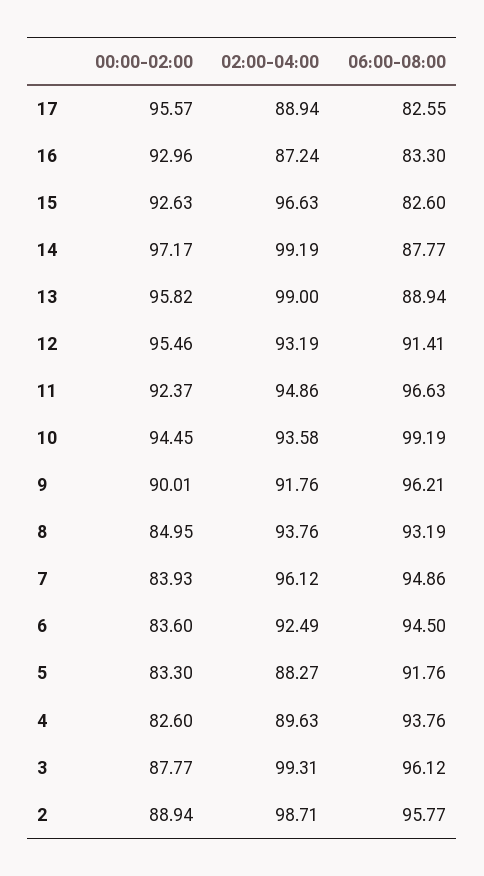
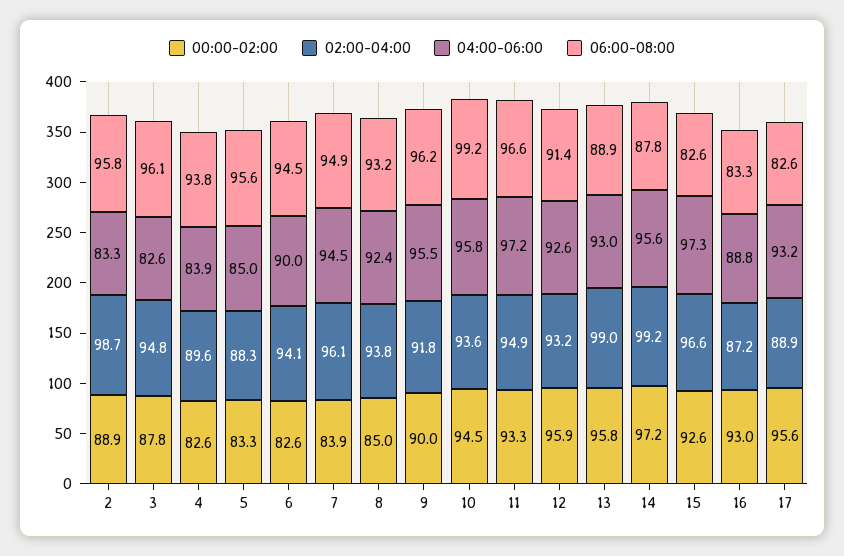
  {
    "00:00-02:00": {
      "17": 95.57,
      "16": 92.96,
      "15": 92.63,
      "14": 97.17,
      "13": 95.82,
-     "12": 95.46,
+     "12": 95.9,
-     "11": 92.37,
+     "11": 93.3,
      "10": 94.45,
      "9": 90.01,
      "8": 84.95,
      "7": 83.93,
-     "6": 83.6,
+     "6": 82.6,
      "5": 83.3,
      "4": 82.6,
      "3": 87.77,
      "2": 88.94
    },
    "02:00-04:00": {
      "17": 88.94,
      "16": 87.24,
      "15": 96.63,
      "14": 99.19,
      "13": 99,
      "12": 93.19,
      "11": 94.86,
      "10": 93.58,
      "9": 91.76,
      "8": 93.76,
      "7": 96.12,
-     "6": 92.49,
+     "6": 94.1,
      "5": 88.27,
      "4": 89.63,
-     "3": 99.31,
+     "3": 94.8,
      "2": 98.71
    },
    "06:00-08:00": {
      "17": 82.55,
      "16": 83.3,
      "15": 82.6,
      "14": 87.77,
      "13": 88.94,
      "12": 91.41,
      "11": 96.63,
      "10": 99.19,
      "9": 96.21,
      "8": 93.19,
      "7": 94.86,
      "6": 94.5,
-     "5": 91.76,
+     "5": 95.6,
      "4": 93.76,
      "3": 96.12,
      "2": 95.77
-   }
+   },
+   "04:00-06:00": {
+     "2": 83.3,
+     "3": 82.6,
+     "4": 83.9,
+     "5": 85,
+     "6": 90,
+     "7": 94.5,
+     "8": 92.4,
+     "9": 95.5,
+     "10": 95.8,
+     "11": 97.2,
+     "12": 92.6,
+     "13": 93,
+     "14": 95.6,
+     "15": 97.3,
+     "16": 88.8,
+     "17": 93.2
+   }
  }

